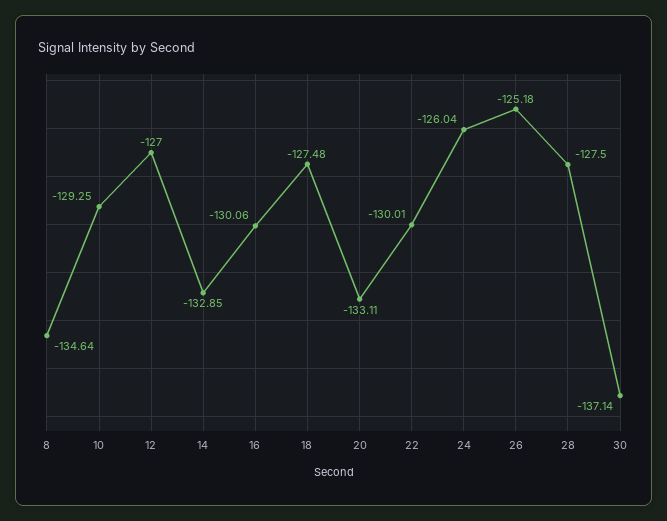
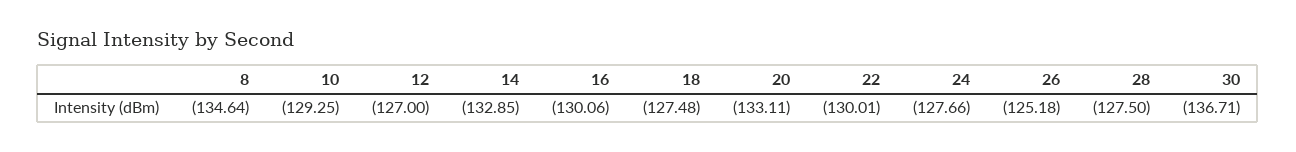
  {
    "8": -134.64,
    "10": -129.25,
    "12": -127,
    "14": -132.85,
    "16": -130.06,
    "18": -127.48,
    "20": -133.11,
    "22": -130.01,
-   "24": -126.04,
+   "24": -127.66,
    "26": -125.18,
    "28": -127.5,
-   "30": -137.14
+   "30": -136.71
  }

